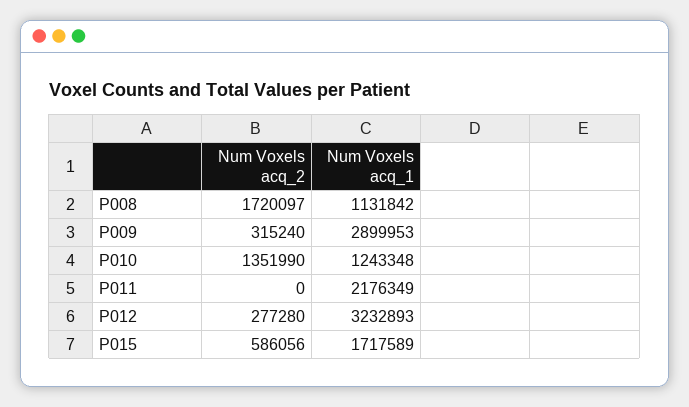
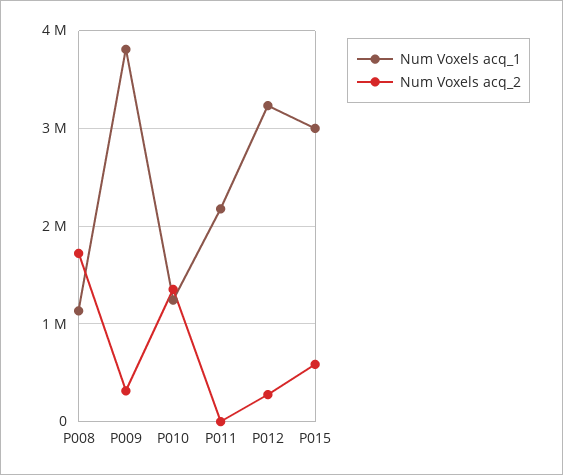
  {
    "Num Voxels acq_2": {
      "P008": 1720097,
      "P009": 315240,
      "P010": 1351990,
      "P011": 0,
      "P012": 277280,
      "P015": 586056
    },
    "Num Voxels acq_1": {
      "P008": 1131842,
-     "P009": 2899953,
+     "P009": 3800000,
      "P010": 1243348,
      "P011": 2176349,
      "P012": 3232893,
-     "P015": 1717589
+     "P015": 3000000
    }
  }

